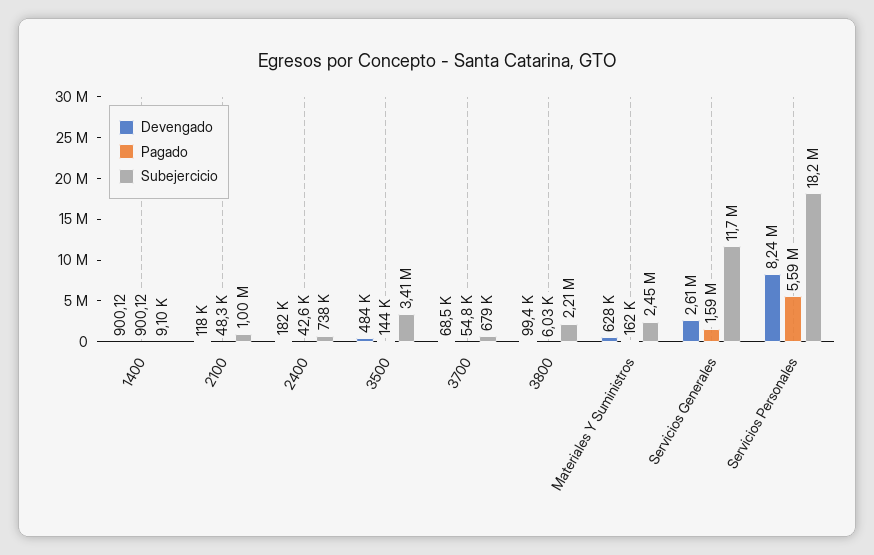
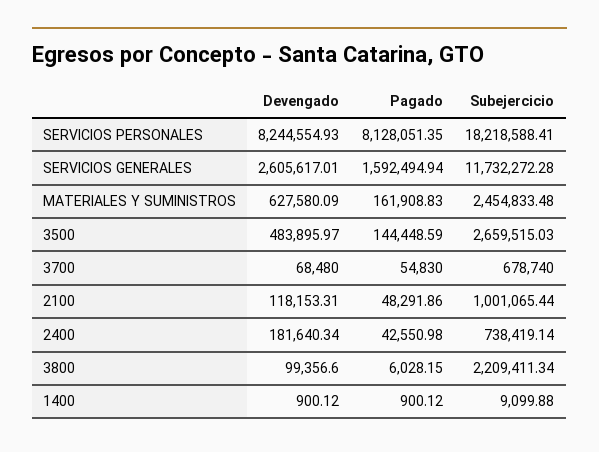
  {
    "Devengado": {
      "1400": 900.12,
      "2100": 118153.31,
      "2400": 181640.34,
      "3500": 483895.97,
      "3700": 68480,
      "3800": 99356.6,
      "Materiales Y Suministros": 627580.09,
      "Servicios Generales": 2605617.01,
      "Servicios Personales": 8244554.93
    },
    "Pagado": {
      "1400": 900.12,
      "2100": 48291.86,
      "2400": 42550.98,
      "3500": 144448.59,
      "3700": 54830,
      "3800": 6028.15,
      "Materiales Y Suministros": 161908.83,
      "Servicios Generales": 1592494.94,
-     "Servicios Personales": 5590000
+     "Servicios Personales": 8128051.35
    },
    "Subejercicio": {
      "1400": 9099.88,
      "2100": 1001065.44,
      "2400": 738419.14,
-     "3500": 3410000,
+     "3500": 2659515.03,
      "3700": 678740,
      "3800": 2209411.34,
      "Materiales Y Suministros": 2454833.48,
      "Servicios Generales": 11732272.28,
      "Servicios Personales": 18218588.41
    }
  }

